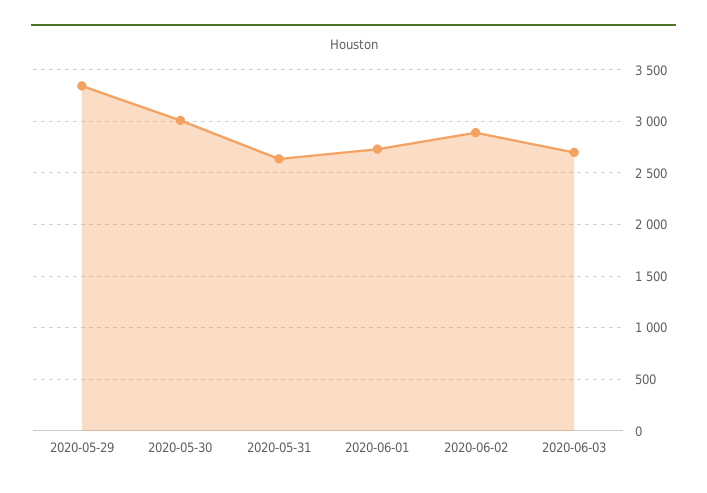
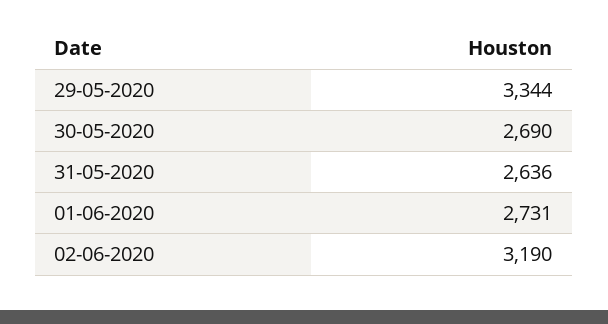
  {
    "2020-05-29": 3344,
-   "2020-05-30": 3000,
+   "2020-05-30": 2690,
    "2020-05-31": 2636,
    "2020-06-01": 2731,
-   "2020-06-02": 2900,
+   "2020-06-02": 3190
-   "2020-06-03": 2700
  }

